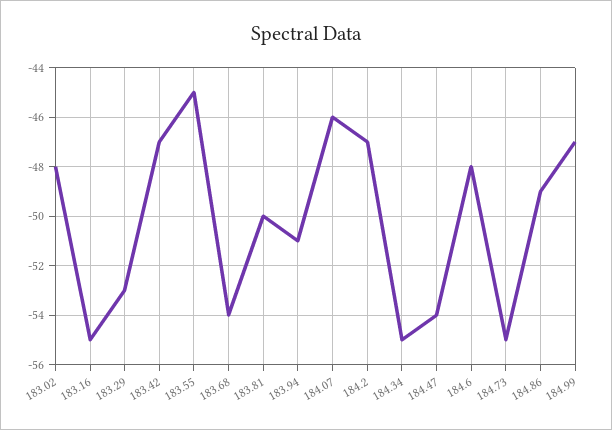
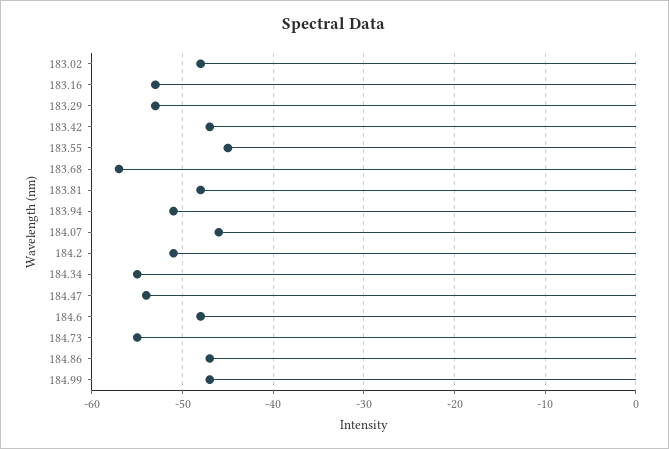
  {
    "183.02": -48,
-   "183.16": -55,
+   "183.16": -53,
    "183.29": -53,
    "183.42": -47,
    "183.55": -45,
-   "183.68": -54,
+   "183.68": -57,
-   "183.81": -50,
+   "183.81": -48,
    "183.94": -51,
    "184.07": -46,
-   "184.2": -47,
+   "184.2": -51,
    "184.34": -55,
    "184.47": -54,
    "184.6": -48,
    "184.73": -55,
-   "184.86": -49,
+   "184.86": -47,
    "184.99": -47
  }

